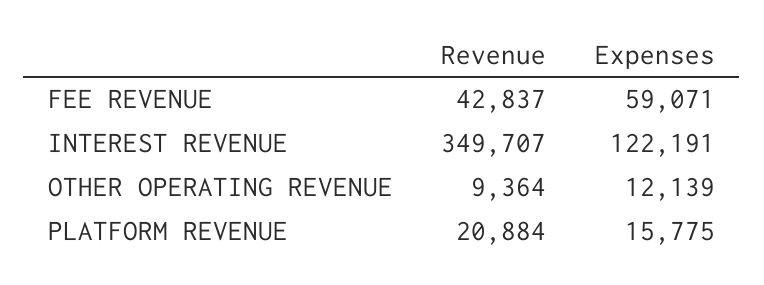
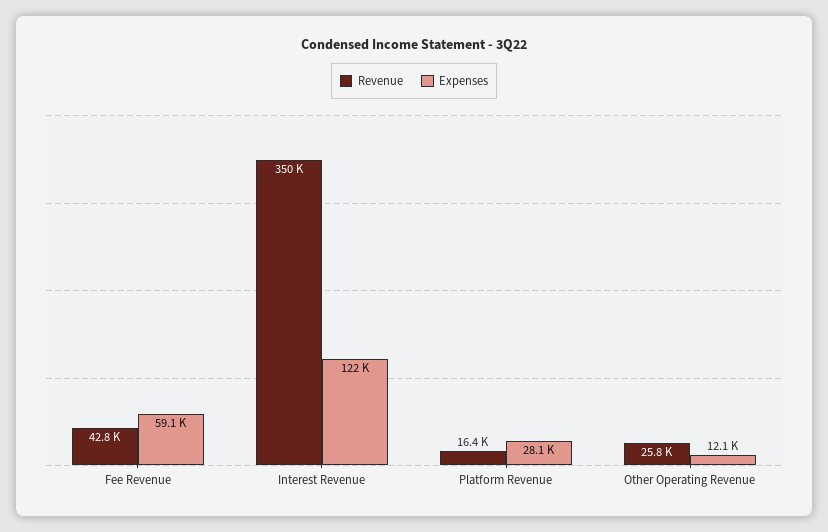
  {
    "Revenue": {
      "FEE REVENUE": 42837,
      "INTEREST REVENUE": 349707,
-     "OTHER OPERATING REVENUE": 9364,
+     "OTHER OPERATING REVENUE": 25800,
-     "PLATFORM REVENUE": 20884
+     "PLATFORM REVENUE": 16400
    },
    "Expenses": {
      "FEE REVENUE": 59071,
      "INTEREST REVENUE": 122191,
      "OTHER OPERATING REVENUE": 12139,
-     "PLATFORM REVENUE": 15775
+     "PLATFORM REVENUE": 28100
    }
  }

